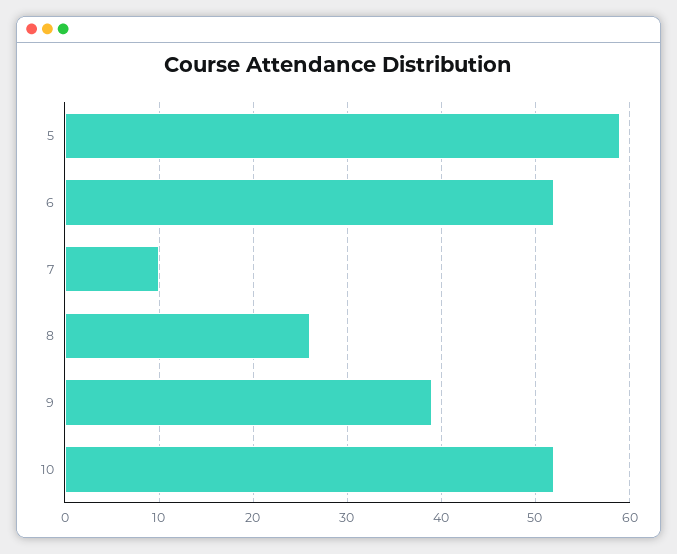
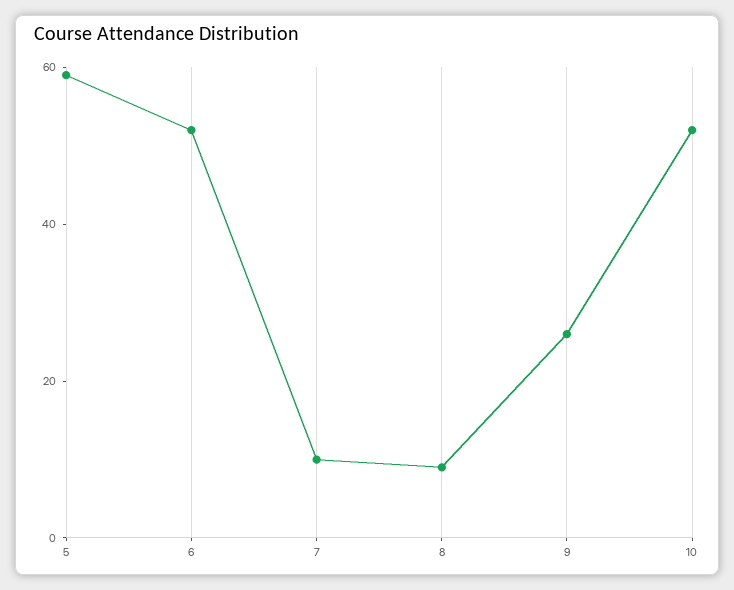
  {
    "5": 59,
    "6": 52,
    "7": 10,
-   "8": 26,
+   "8": 10,
-   "9": 39,
+   "9": 25,
    "10": 52
  }

